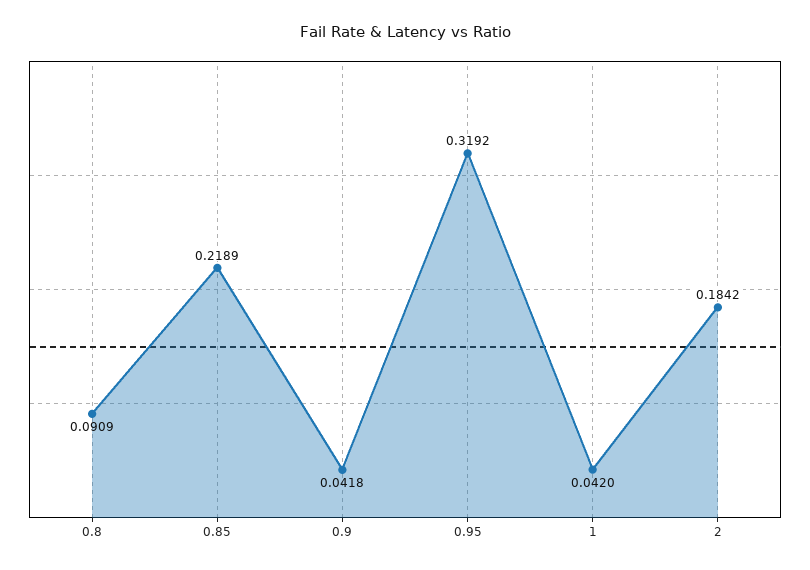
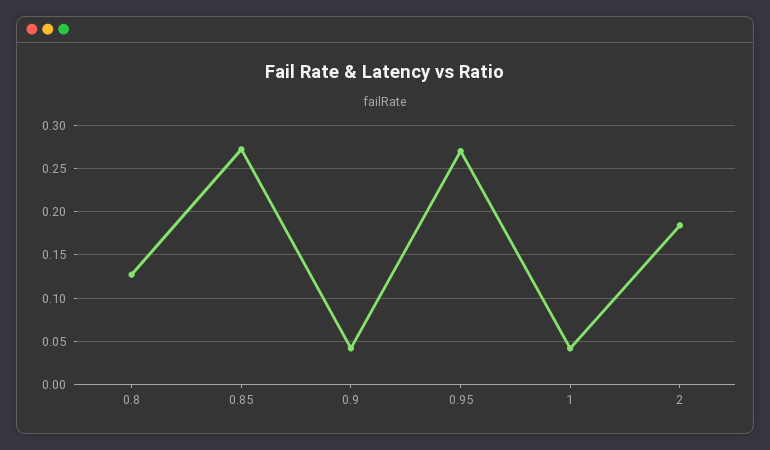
  {
-   "0.8": 0.0909,
+   "0.8": 0.13,
-   "0.85": 0.2189,
+   "0.85": 0.27,
    "0.9": 0.0418,
-   "0.95": 0.3192,
+   "0.95": 0.27,
    "1": 0.042,
    "2": 0.1842
  }

